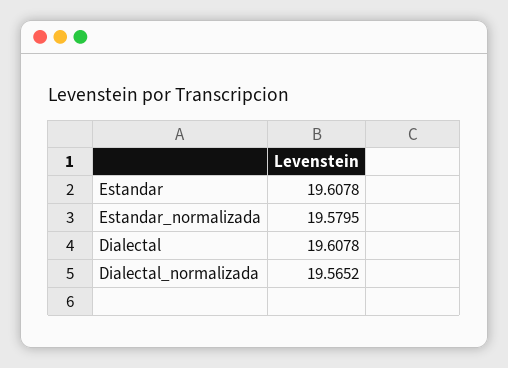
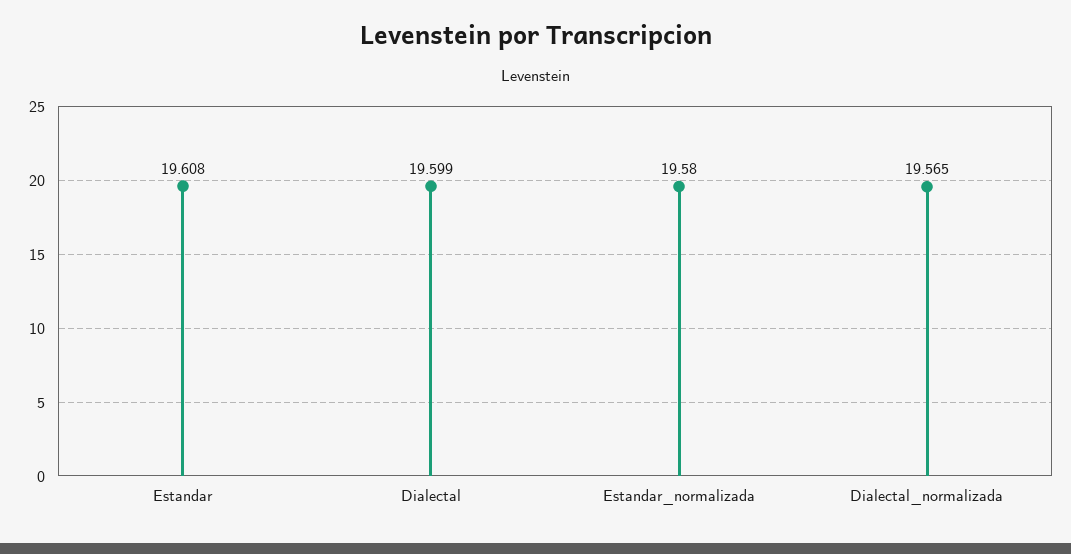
  {
    "Estandar": 19.6078,
    "Estandar_normalizada": 19.5795,
-   "Dialectal": 19.6078,
+   "Dialectal": 19.599,
    "Dialectal_normalizada": 19.5652
  }

